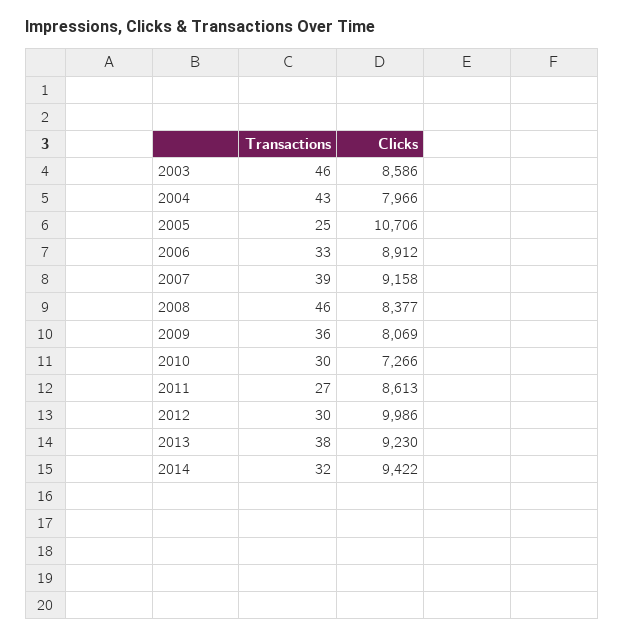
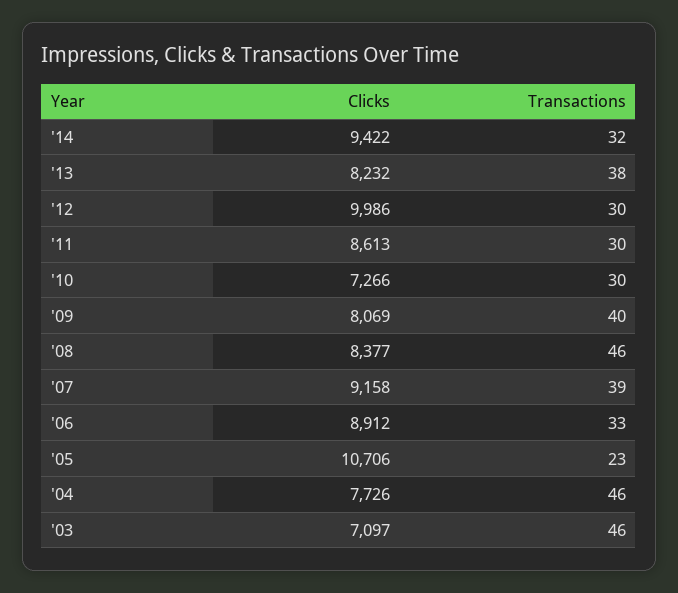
  {
    "Transactions": {
      "2003": 46,
-     "2004": 43,
+     "2004": 46,
-     "2005": 25,
+     "2005": 23,
      "2006": 33,
      "2007": 39,
      "2008": 46,
-     "2009": 36,
+     "2009": 40,
      "2010": 30,
-     "2011": 27,
+     "2011": 30,
      "2012": 30,
      "2013": 38,
      "2014": 32
    },
    "Clicks": {
-     "2003": 8586,
+     "2003": 7097,
-     "2004": 7966,
+     "2004": 7726,
      "2005": 10706,
      "2006": 8912,
      "2007": 9158,
      "2008": 8377,
      "2009": 8069,
      "2010": 7266,
      "2011": 8613,
      "2012": 9986,
-     "2013": 9230,
+     "2013": 8232,
      "2014": 9422
    }
  }

